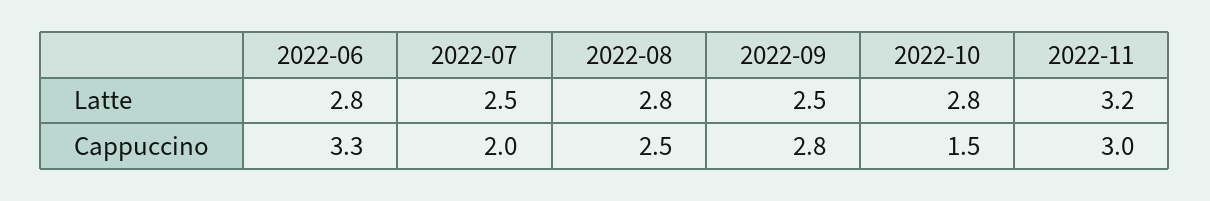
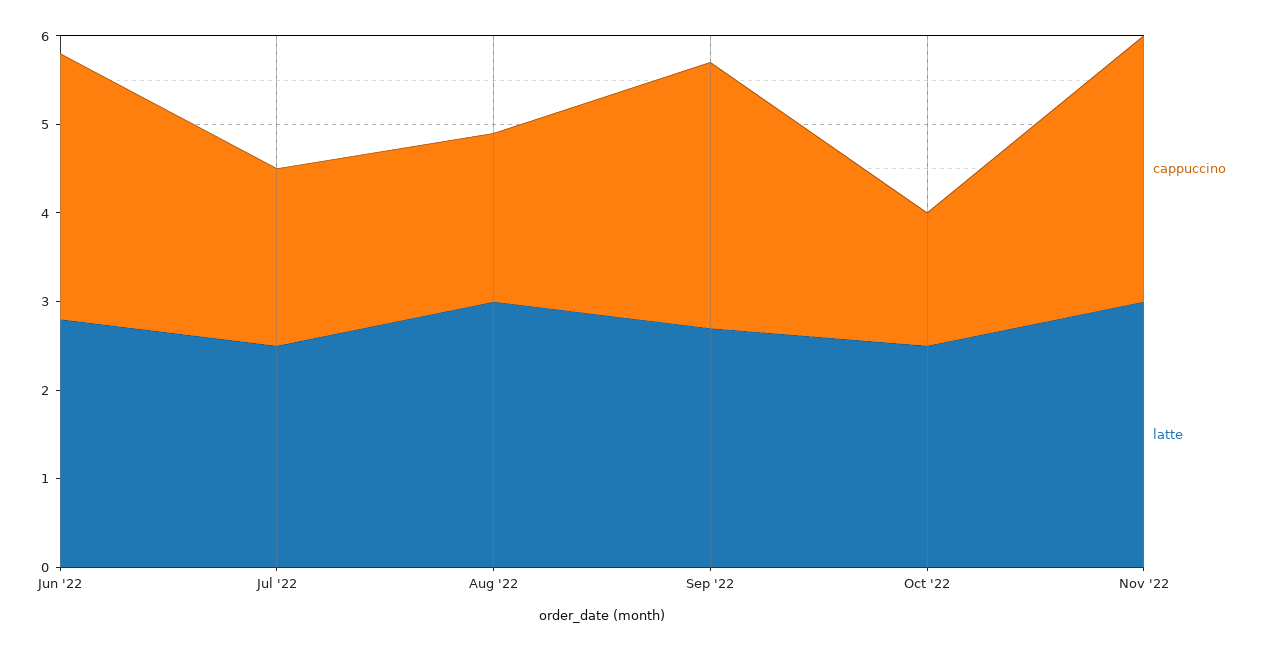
  {
    "Latte": {
      "2022-06": 2.8,
      "2022-07": 2.5,
-     "2022-08": 2.8,
+     "2022-08": 3,
-     "2022-09": 2.5,
+     "2022-09": 2.7,
-     "2022-10": 2.8,
+     "2022-10": 2.5,
-     "2022-11": 3.2
+     "2022-11": 3
    },
    "Cappuccino": {
-     "2022-06": 3.3,
+     "2022-06": 3,
      "2022-07": 2,
-     "2022-08": 2.5,
+     "2022-08": 1.9,
-     "2022-09": 2.8,
+     "2022-09": 3,
      "2022-10": 1.5,
      "2022-11": 3
    }
  }

